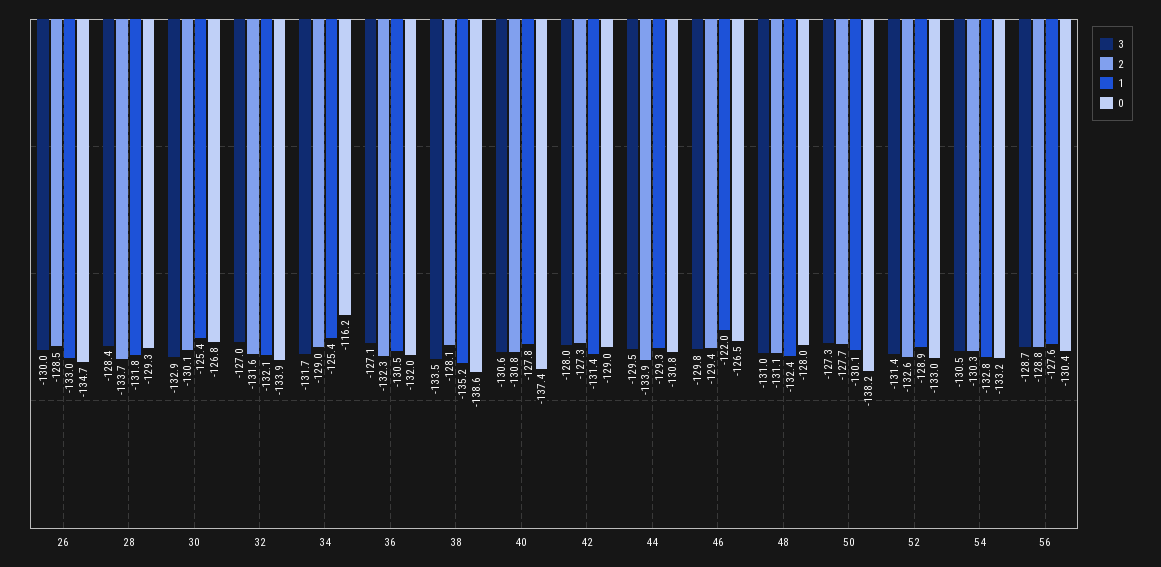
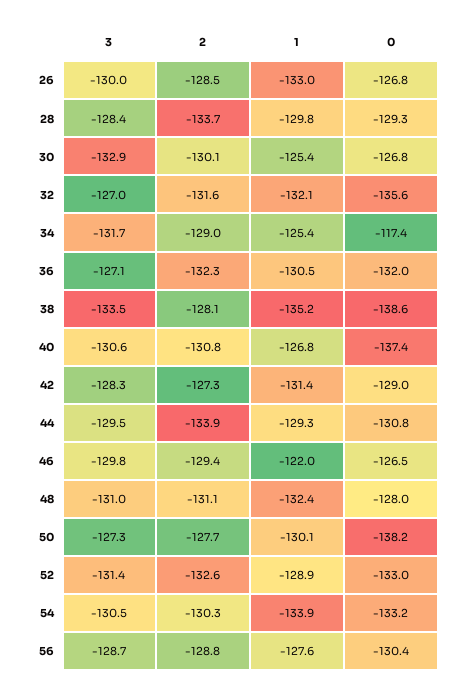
  {
    "3": {
      "26": -130,
      "28": -128.4,
      "30": -132.9,
      "32": -127,
      "34": -131.7,
      "36": -127.1,
      "38": -133.5,
      "40": -130.6,
-     "42": -128,
+     "42": -128.3,
      "44": -129.5,
      "46": -129.8,
      "48": -131,
      "50": -127.3,
      "52": -131.4,
      "54": -130.5,
      "56": -128.7
    },
    "2": {
      "26": -128.5,
      "28": -133.7,
      "30": -130.1,
      "32": -131.6,
      "34": -129,
      "36": -132.3,
      "38": -128.1,
      "40": -130.8,
      "42": -127.3,
      "44": -133.9,
      "46": -129.4,
      "48": -131.1,
      "50": -127.7,
      "52": -132.6,
      "54": -130.3,
      "56": -128.8
    },
    "1": {
      "26": -133,
-     "28": -131.8,
+     "28": -129.8,
      "30": -125.4,
      "32": -132.1,
      "34": -125.4,
      "36": -130.5,
      "38": -135.2,
-     "40": -127.8,
+     "40": -126.8,
      "42": -131.4,
      "44": -129.3,
      "46": -122,
      "48": -132.4,
      "50": -130.1,
      "52": -128.9,
-     "54": -132.8,
+     "54": -133.9,
      "56": -127.6
    },
    "0": {
-     "26": -134.7,
+     "26": -126.8,
      "28": -129.3,
      "30": -126.8,
-     "32": -133.9,
+     "32": -135.6,
-     "34": -116.2,
+     "34": -117.4,
      "36": -132,
      "38": -138.6,
      "40": -137.4,
      "42": -129,
      "44": -130.8,
      "46": -126.5,
      "48": -128,
      "50": -138.2,
      "52": -133,
      "54": -133.2,
      "56": -130.4
    }
  }

